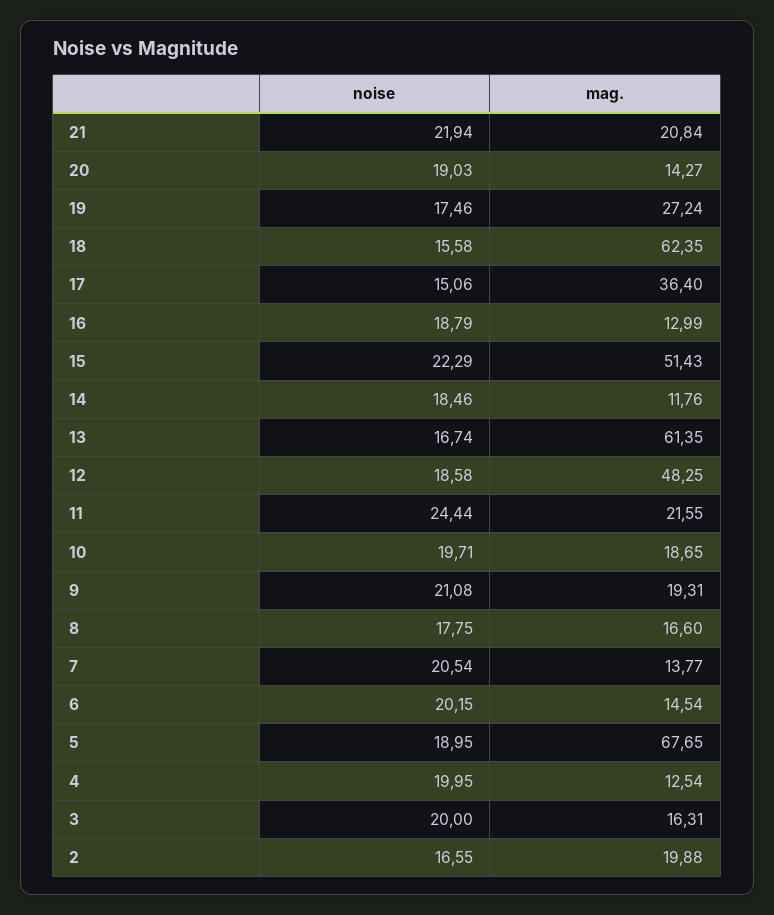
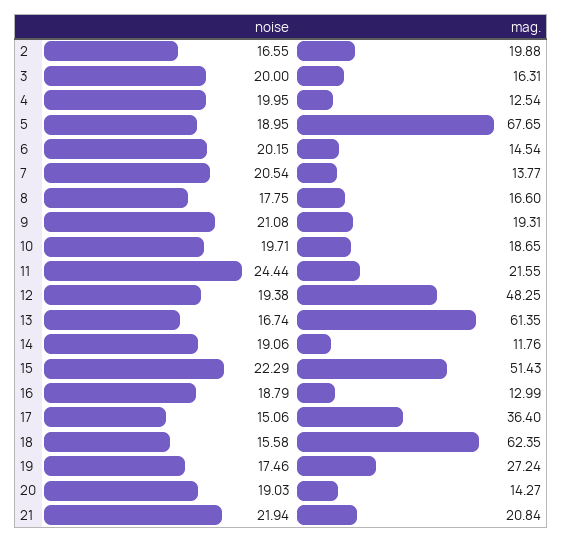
  {
    "noise": {
      "21": 21.94,
      "20": 19.03,
      "19": 17.46,
      "18": 15.58,
      "17": 15.06,
      "16": 18.79,
      "15": 22.29,
-     "14": 18.46,
+     "14": 19.06,
      "13": 16.74,
-     "12": 18.58,
+     "12": 19.38,
      "11": 24.44,
      "10": 19.71,
      "9": 21.08,
      "8": 17.75,
      "7": 20.54,
      "6": 20.15,
      "5": 18.95,
      "4": 19.95,
      "3": 20,
      "2": 16.55
    },
    "mag.": {
      "21": 20.84,
      "20": 14.27,
      "19": 27.24,
      "18": 62.35,
      "17": 36.4,
      "16": 12.99,
      "15": 51.43,
      "14": 11.76,
      "13": 61.35,
      "12": 48.25,
      "11": 21.55,
      "10": 18.65,
      "9": 19.31,
      "8": 16.6,
      "7": 13.77,
      "6": 14.54,
      "5": 67.65,
      "4": 12.54,
      "3": 16.31,
      "2": 19.88
    }
  }

